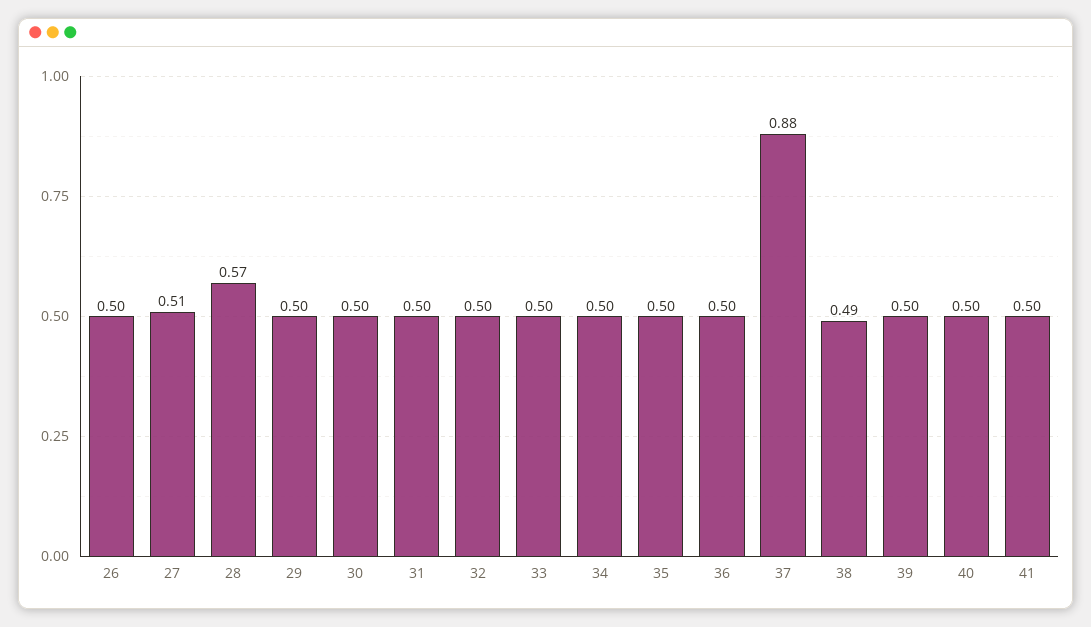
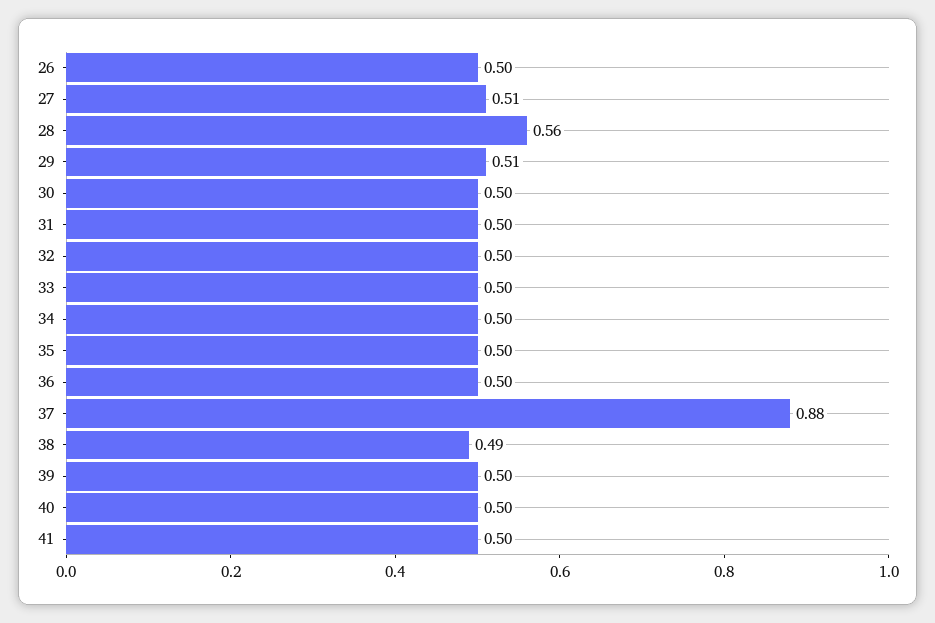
  {
    "26": 0.5,
    "27": 0.51,
-   "28": 0.57,
+   "28": 0.56,
-   "29": 0.5,
+   "29": 0.51,
    "30": 0.5,
    "31": 0.5,
    "32": 0.5,
    "33": 0.5,
    "34": 0.5,
    "35": 0.5,
    "36": 0.5,
    "37": 0.88,
    "38": 0.49,
    "39": 0.5,
    "40": 0.5,
    "41": 0.5
  }

